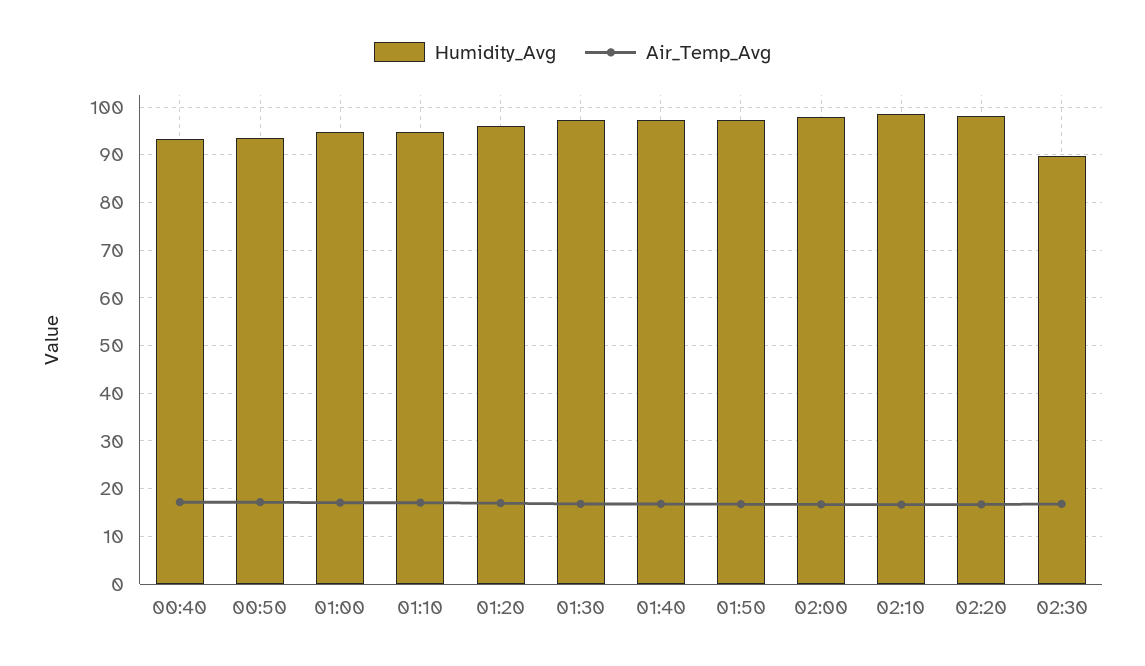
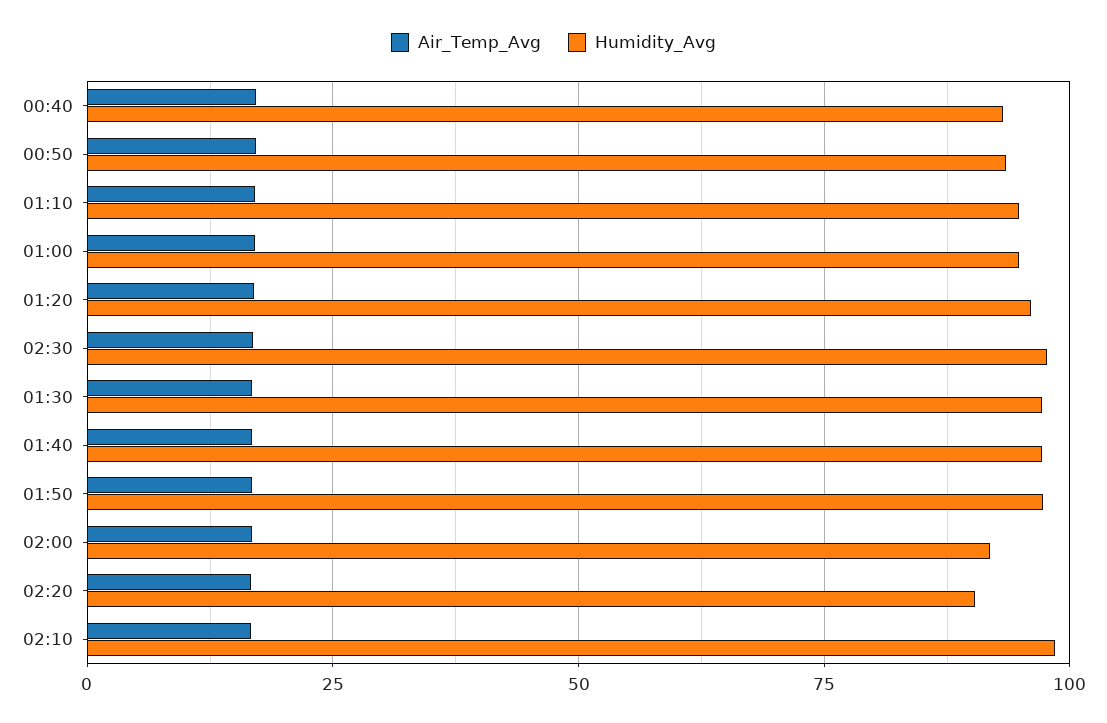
  {
    "Humidity_Avg": {
      "00:40": 94,
      "00:50": 94,
      "01:00": 94,
      "01:10": 94,
      "01:20": 96,
      "01:30": 98,
      "01:40": 98,
      "01:50": 98,
-     "02:00": 98,
+     "02:00": 92.5,
      "02:10": 98,
-     "02:20": 98,
+     "02:20": 90,
-     "02:30": 90
+     "02:30": 97.5
    },
    "Air_Temp_Avg": {
      "00:40": 18,
      "00:50": 18,
      "01:00": 18,
      "01:10": 18,
      "01:20": 16,
      "01:30": 16,
      "01:40": 16,
      "01:50": 16,
      "02:00": 16,
      "02:10": 16,
      "02:20": 16,
      "02:30": 16
    }
  }

